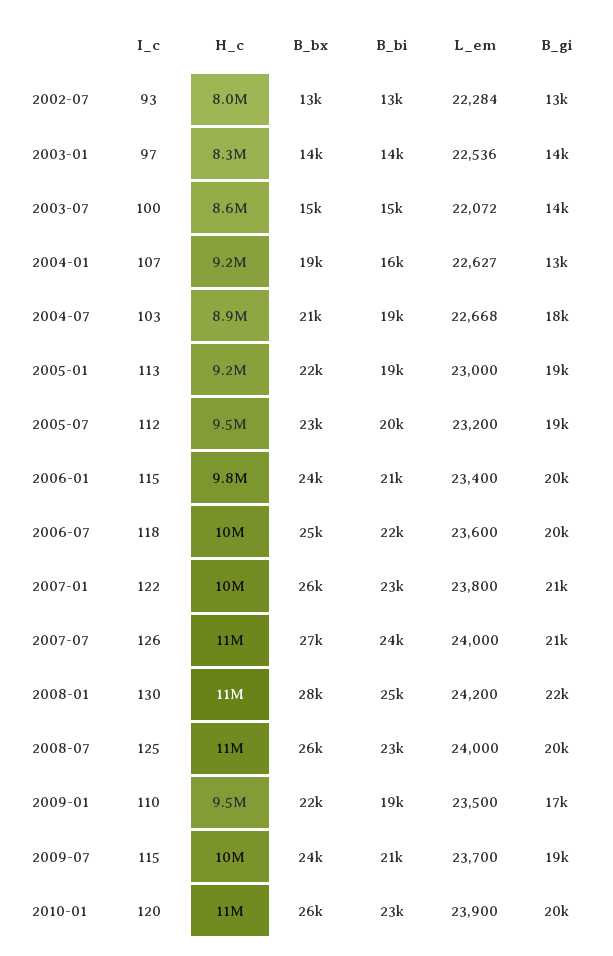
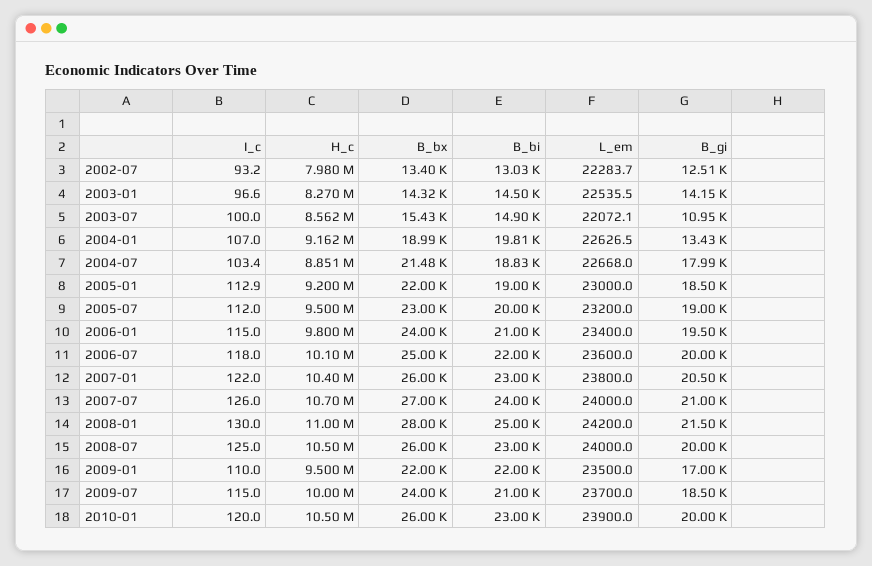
  {
    "I_c": {
      "2002-07": 93.2,
      "2003-01": 96.6,
      "2003-07": 100,
      "2004-01": 107,
      "2004-07": 103.4,
      "2005-01": 112.9,
      "2005-07": 112,
      "2006-01": 115,
      "2006-07": 118,
      "2007-01": 122,
      "2007-07": 126,
      "2008-01": 130,
      "2008-07": 125,
      "2009-01": 110,
      "2009-07": 115,
      "2010-01": 120
    },
    "H_c": {
      "2002-07": 7980000,
      "2003-01": 8270000,
      "2003-07": 8562000,
      "2004-01": 9162000,
      "2004-07": 8851000,
      "2005-01": 9200000,
      "2005-07": 9500000,
      "2006-01": 9800000,
      "2006-07": 10100000,
      "2007-01": 10400000,
      "2007-07": 10700000,
      "2008-01": 11000000,
      "2008-07": 10500000,
      "2009-01": 9500000,
      "2009-07": 10000000,
      "2010-01": 10500000
    },
    "B_bx": {
      "2002-07": 13400,
      "2003-01": 14320,
      "2003-07": 15430,
      "2004-01": 18990,
      "2004-07": 21480,
      "2005-01": 22000,
      "2005-07": 23000,
      "2006-01": 24000,
      "2006-07": 25000,
      "2007-01": 26000,
      "2007-07": 27000,
      "2008-01": 28000,
      "2008-07": 26000,
      "2009-01": 22000,
      "2009-07": 24000,
      "2010-01": 26000
    },
    "B_bi": {
      "2002-07": 13030,
      "2003-01": 14500,
      "2003-07": 14900,
-     "2004-01": 16000,
+     "2004-01": 19810,
      "2004-07": 18830,
      "2005-01": 19000,
      "2005-07": 20000,
      "2006-01": 21000,
      "2006-07": 22000,
      "2007-01": 23000,
      "2007-07": 24000,
      "2008-01": 25000,
      "2008-07": 23000,
-     "2009-01": 19000,
+     "2009-01": 22000,
      "2009-07": 21000,
      "2010-01": 23000
    },
    "L_em": {
      "2002-07": 22283.7,
      "2003-01": 22535.5,
      "2003-07": 22072.1,
      "2004-01": 22626.5,
      "2004-07": 22668,
      "2005-01": 23000,
      "2005-07": 23200,
      "2006-01": 23400,
      "2006-07": 23600,
      "2007-01": 23800,
      "2007-07": 24000,
      "2008-01": 24200,
      "2008-07": 24000,
      "2009-01": 23500,
      "2009-07": 23700,
      "2010-01": 23900
    },
    "B_gi": {
      "2002-07": 12510,
      "2003-01": 14150,
-     "2003-07": 14000,
+     "2003-07": 10950,
      "2004-01": 13430,
      "2004-07": 17990,
      "2005-01": 18500,
      "2005-07": 19000,
      "2006-01": 19500,
      "2006-07": 20000,
      "2007-01": 20500,
      "2007-07": 21000,
      "2008-01": 21500,
      "2008-07": 20000,
      "2009-01": 17000,
      "2009-07": 18500,
      "2010-01": 20000
    }
  }

